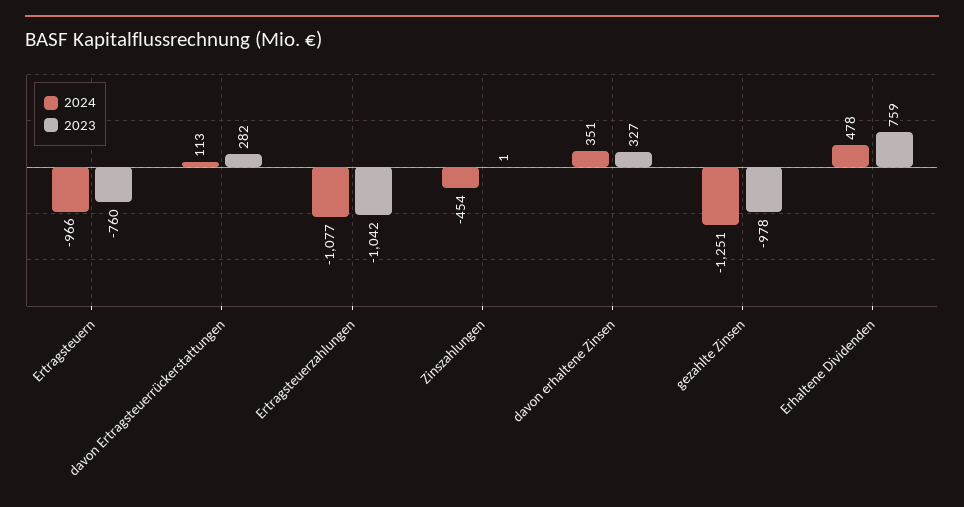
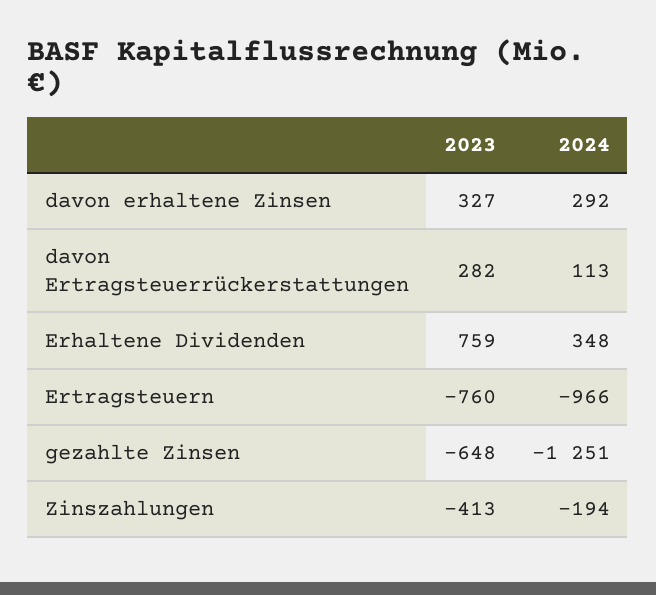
  {
    "2024": {
      "Ertragsteuern": -966,
      "davon Ertragsteuerrückerstattungen": 113,
-     "Ertragsteuerzahlungen": -1077,
-     "Zinszahlungen": -454,
+     "Zinszahlungen": -194,
-     "davon erhaltene Zinsen": 351,
+     "davon erhaltene Zinsen": 292,
      "gezahlte Zinsen": -1251,
-     "Erhaltene Dividenden": 478
+     "Erhaltene Dividenden": 348
    },
    "2023": {
      "Ertragsteuern": -760,
      "davon Ertragsteuerrückerstattungen": 282,
-     "Ertragsteuerzahlungen": -1042,
-     "Zinszahlungen": 1,
+     "Zinszahlungen": -413,
      "davon erhaltene Zinsen": 327,
-     "gezahlte Zinsen": -978,
+     "gezahlte Zinsen": -648,
      "Erhaltene Dividenden": 759
    }
  }

